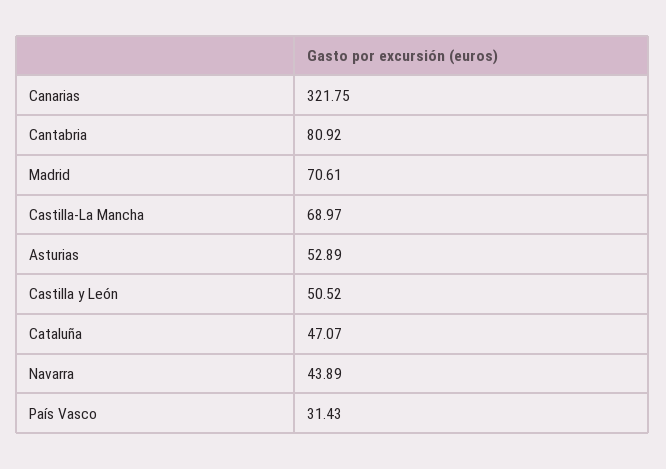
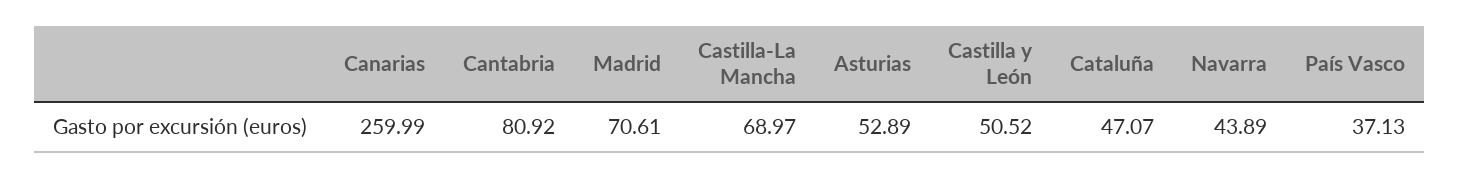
  {
-   "Canarias": 321.75,
+   "Canarias": 259.99,
    "Cantabria": 80.92,
    "Madrid": 70.61,
    "Castilla-La Mancha": 68.97,
    "Asturias": 52.89,
    "Castilla y León": 50.52,
    "Cataluña": 47.07,
    "Navarra": 43.89,
-   "País Vasco": 31.43
+   "País Vasco": 37.13
  }

